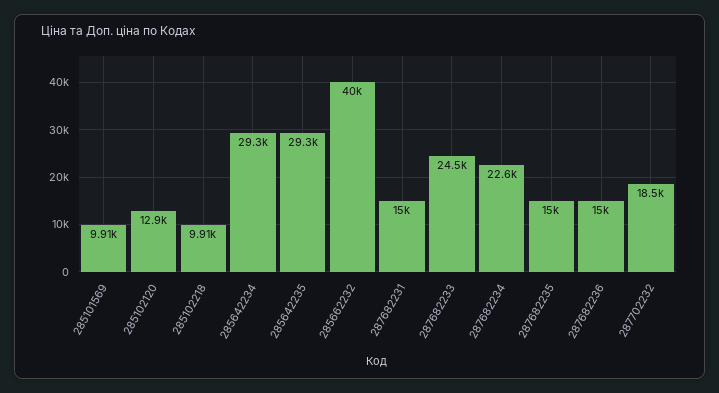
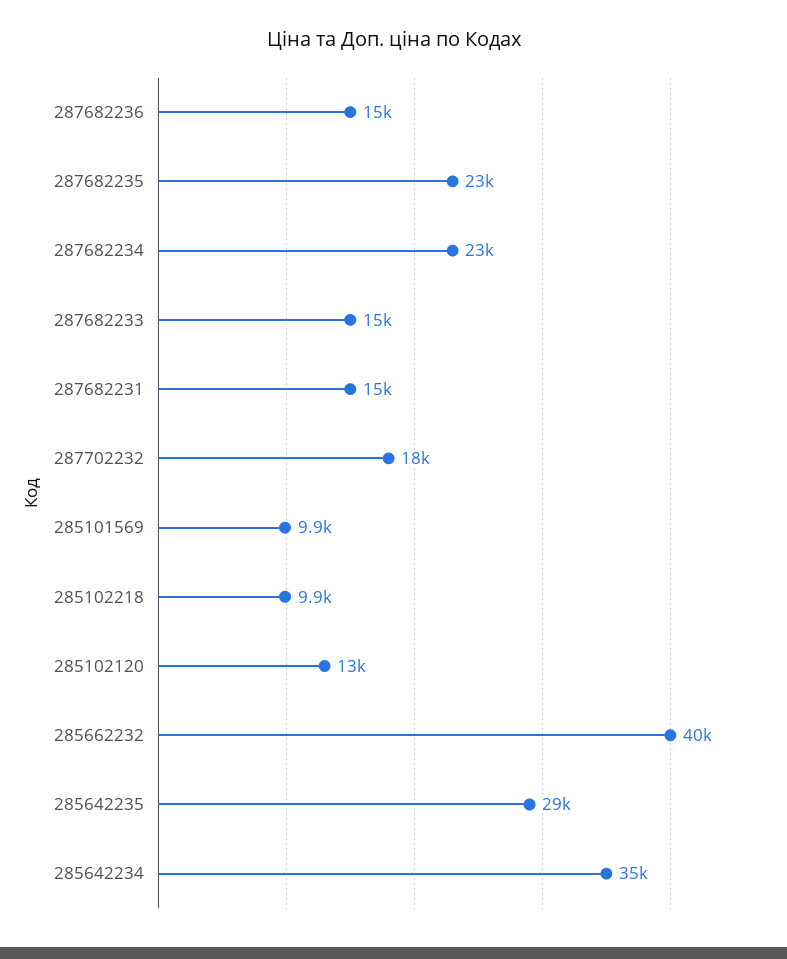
  {
    "285101569": 9910,
    "285102120": 12900,
    "285102218": 9910,
-   "285642234": 29300,
+   "285642234": 35000,
    "285642235": 29300,
    "285662232": 40000,
    "287682231": 15000,
-   "287682233": 24500,
+   "287682233": 15000,
    "287682234": 22600,
-   "287682235": 15000,
+   "287682235": 23000,
    "287682236": 15000,
    "287702232": 18500
  }

